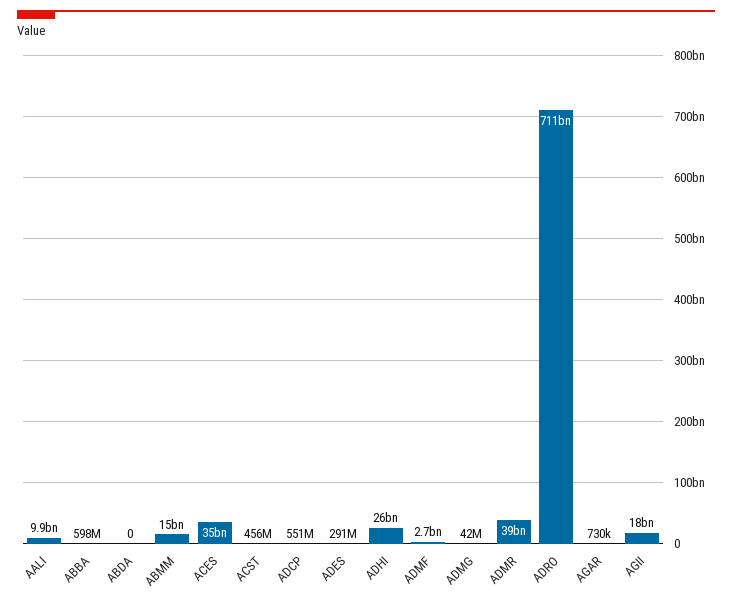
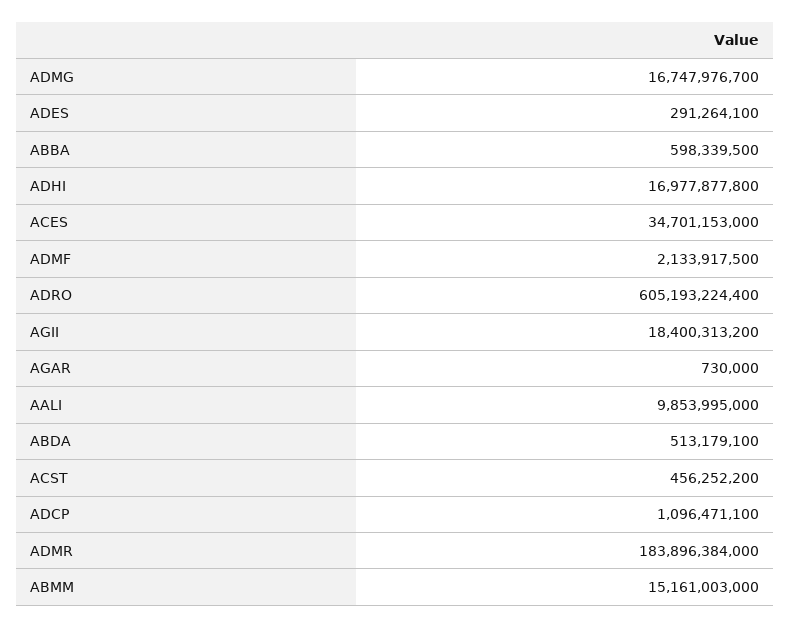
  {
    "AALI": 9853995000,
    "ABBA": 598339500,
-   "ABDA": 0,
+   "ABDA": 513179100,
    "ABMM": 15161003000,
    "ACES": 34701153000,
    "ACST": 456252200,
-   "ADCP": 551000000,
+   "ADCP": 1096471100,
    "ADES": 291264100,
-   "ADHI": 26000000000,
+   "ADHI": 16977877800,
-   "ADMF": 2700000000,
+   "ADMF": 2133917500,
-   "ADMG": 42000000,
+   "ADMG": 16747976700,
-   "ADMR": 39000000000,
+   "ADMR": 183896384000,
-   "ADRO": 711000000000,
+   "ADRO": 605193224400,
    "AGAR": 730000,
    "AGII": 18400313200
  }

